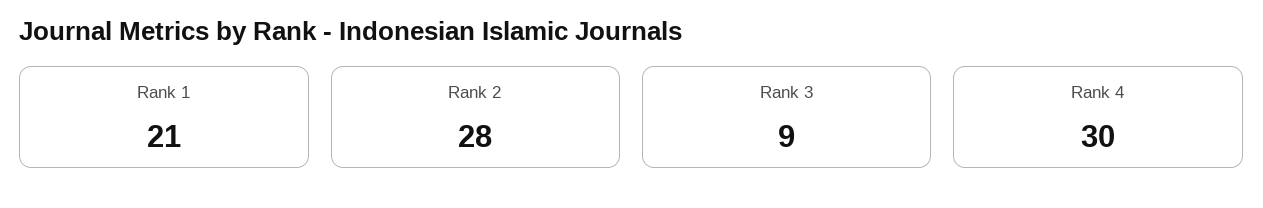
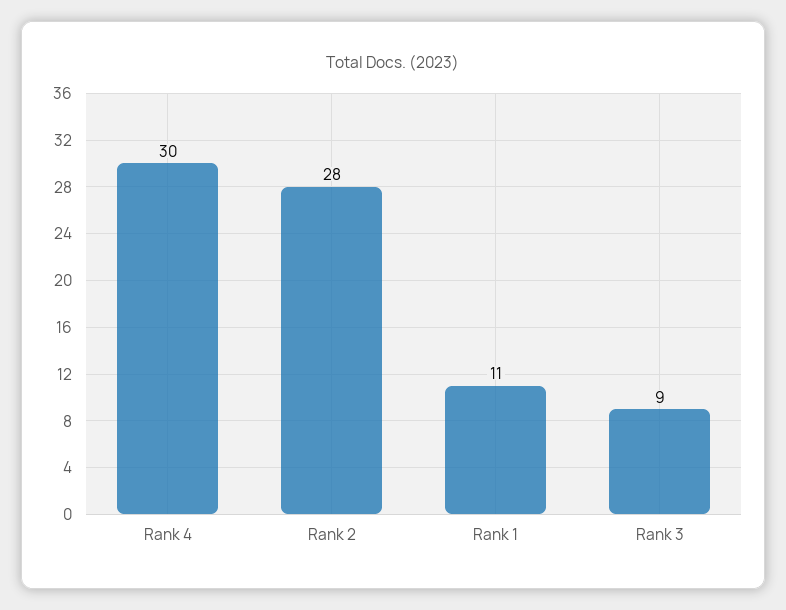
  {
-   "Rank 1": 21,
+   "Rank 1": 11,
    "Rank 2": 28,
    "Rank 3": 9,
    "Rank 4": 30
  }

